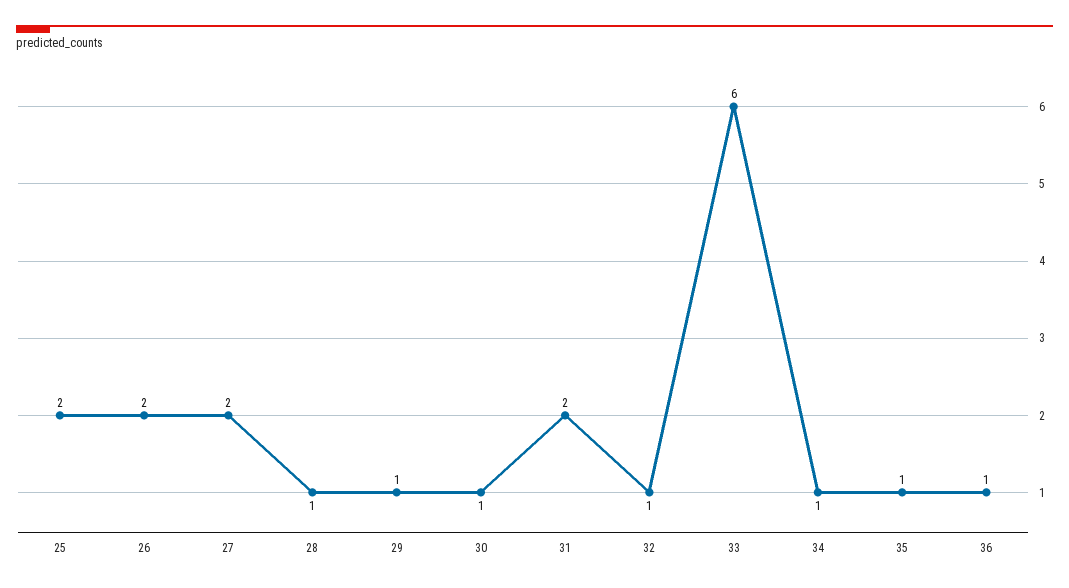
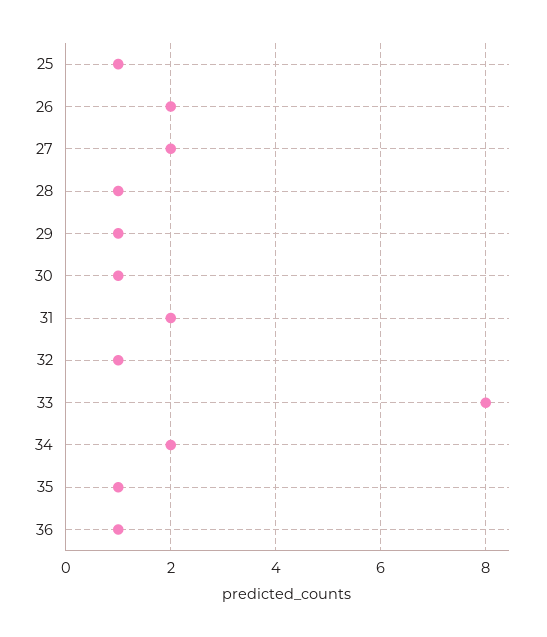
  {
-   "25": 2,
+   "25": 1,
    "26": 2,
    "27": 2,
    "28": 1,
    "29": 1,
    "30": 1,
    "31": 2,
    "32": 1,
-   "33": 6,
+   "33": 8,
-   "34": 1,
+   "34": 2,
    "35": 1,
    "36": 1
  }

